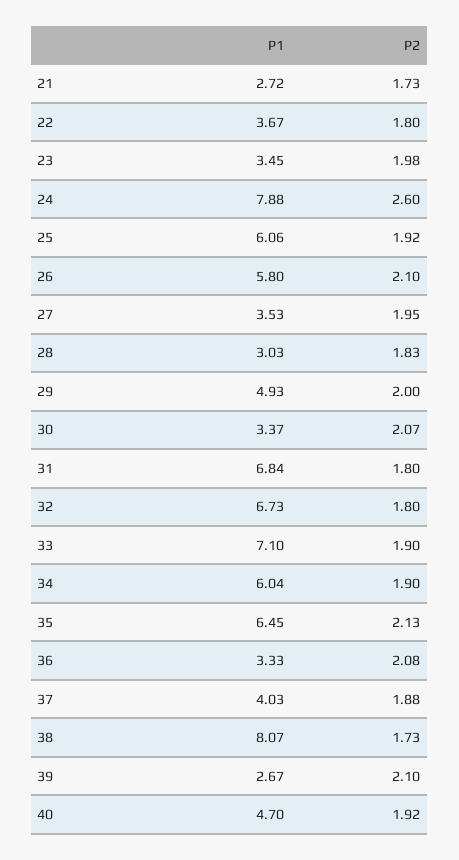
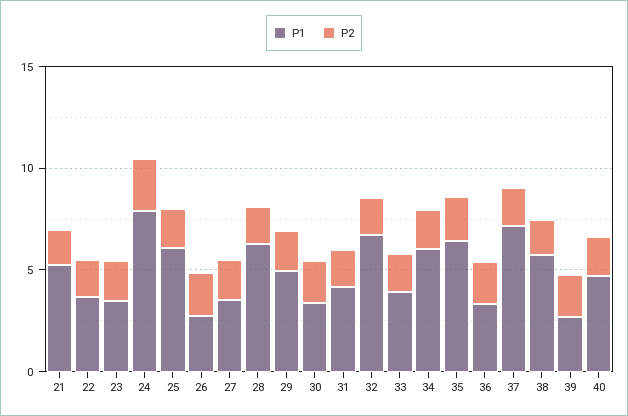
  {
    "P1": {
-     "21": 2.72,
+     "21": 5,
      "22": 3.67,
      "23": 3.45,
      "24": 7.88,
      "25": 6.06,
-     "26": 5.8,
+     "26": 3,
      "27": 3.53,
-     "28": 3.03,
+     "28": 6,
      "29": 4.93,
      "30": 3.37,
-     "31": 6.84,
+     "31": 4,
      "32": 6.73,
-     "33": 7.1,
+     "33": 4,
      "34": 6.04,
      "35": 6.45,
      "36": 3.33,
-     "37": 4.03,
+     "37": 7,
-     "38": 8.07,
+     "38": 6,
      "39": 2.67,
      "40": 4.7
    },
    "P2": {
      "21": 1.73,
      "22": 1.8,
      "23": 1.98,
      "24": 2.6,
      "25": 1.92,
      "26": 2.1,
      "27": 1.95,
      "28": 1.83,
      "29": 2,
      "30": 2.07,
      "31": 1.8,
      "32": 1.8,
      "33": 1.9,
      "34": 1.9,
      "35": 2.13,
      "36": 2.08,
      "37": 1.88,
      "38": 1.73,
      "39": 2.1,
      "40": 1.92
    }
  }

